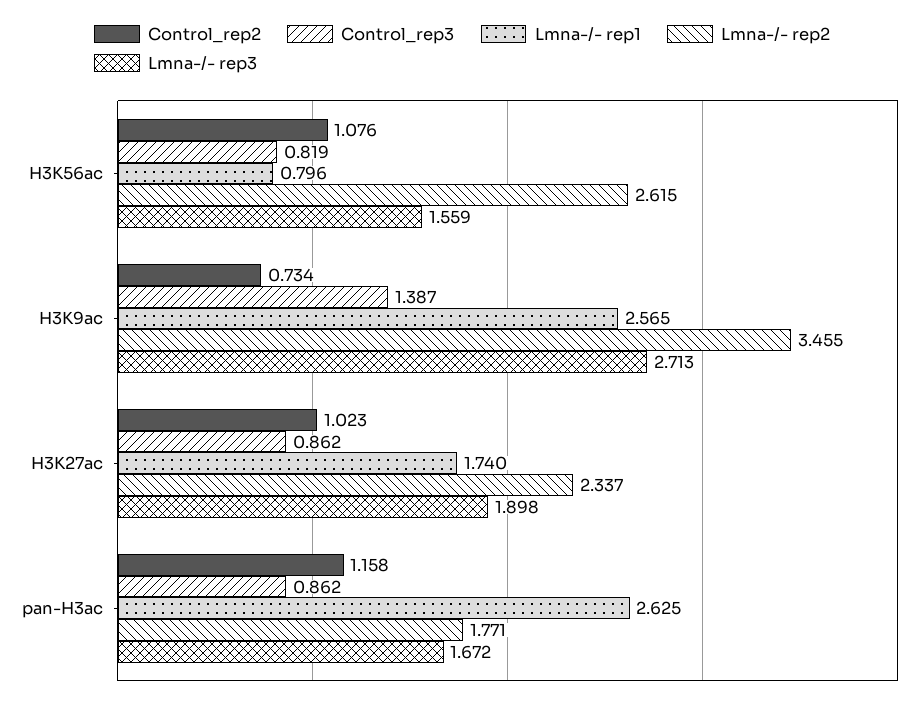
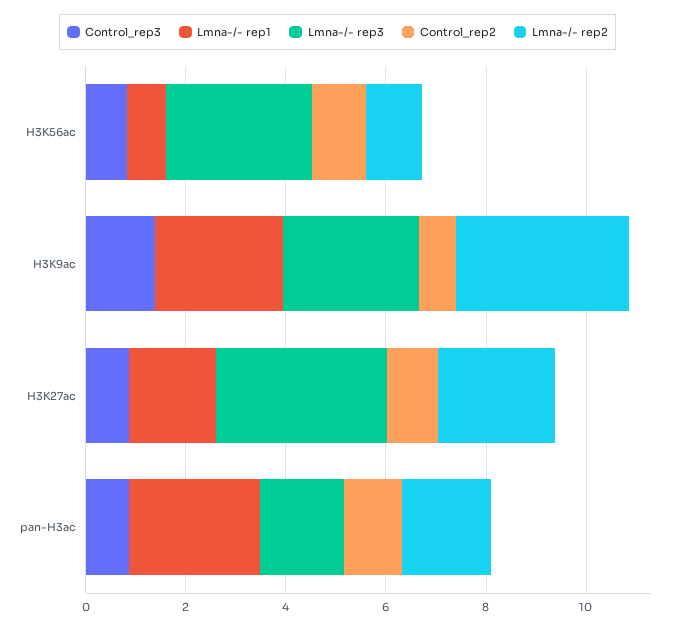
  {
    "Control_rep2": {
      "H3K56ac": 1.076,
      "H3K9ac": 0.734,
      "H3K27ac": 1.023,
      "pan-H3ac": 1.158
    },
    "Control_rep3": {
      "H3K56ac": 0.819,
      "H3K9ac": 1.387,
      "H3K27ac": 0.862,
      "pan-H3ac": 0.862
    },
    "Lmna-/- rep1": {
      "H3K56ac": 0.796,
      "H3K9ac": 2.565,
      "H3K27ac": 1.74,
      "pan-H3ac": 2.625
    },
    "Lmna-/- rep2": {
-     "H3K56ac": 2.615,
+     "H3K56ac": 1,
      "H3K9ac": 3.455,
      "H3K27ac": 2.337,
      "pan-H3ac": 1.771
    },
    "Lmna-/- rep3": {
-     "H3K56ac": 1.559,
+     "H3K56ac": 3,
      "H3K9ac": 2.713,
-     "H3K27ac": 1.898,
+     "H3K27ac": 3.5,
      "pan-H3ac": 1.672
    }
  }

